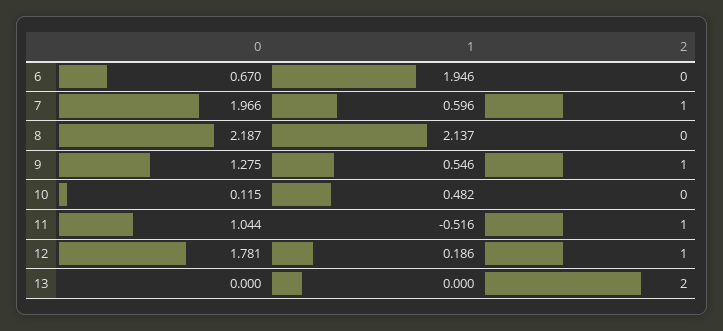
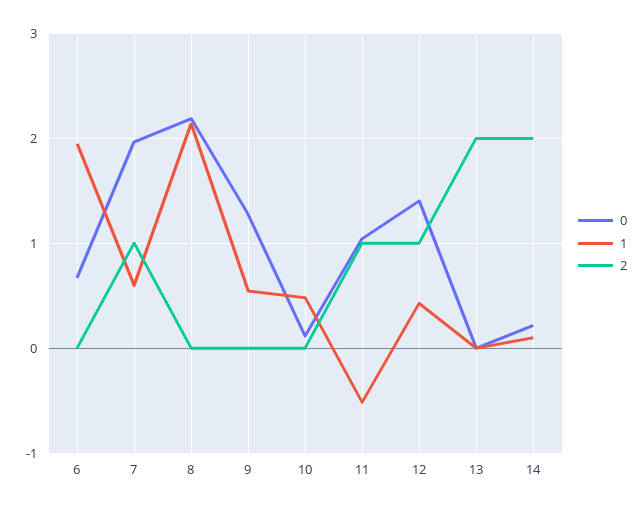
  {
    "0": {
      "6": 0.67,
      "7": 1.966,
      "8": 2.187,
      "9": 1.275,
      "10": 0.115,
      "11": 1.044,
-     "12": 1.781,
+     "12": 1.4,
-     "13": 0
+     "13": 0,
+     "14": 0.2
    },
    "1": {
      "6": 1.946,
      "7": 0.596,
      "8": 2.137,
      "9": 0.546,
      "10": 0.482,
      "11": -0.516,
-     "12": 0.186,
+     "12": 0.4,
-     "13": 0
+     "13": 0,
+     "14": 0.1
    },
    "2": {
      "6": 0,
      "7": 1,
      "8": 0,
-     "9": 1,
+     "9": 0,
      "10": 0,
      "11": 1,
      "12": 1,
-     "13": 2
+     "13": 2,
+     "14": 2
    }
  }

